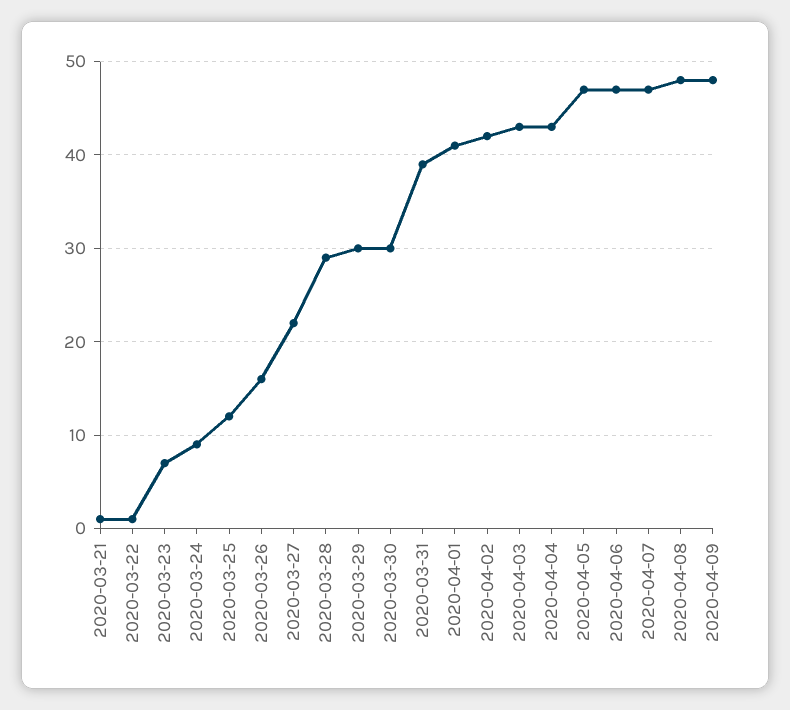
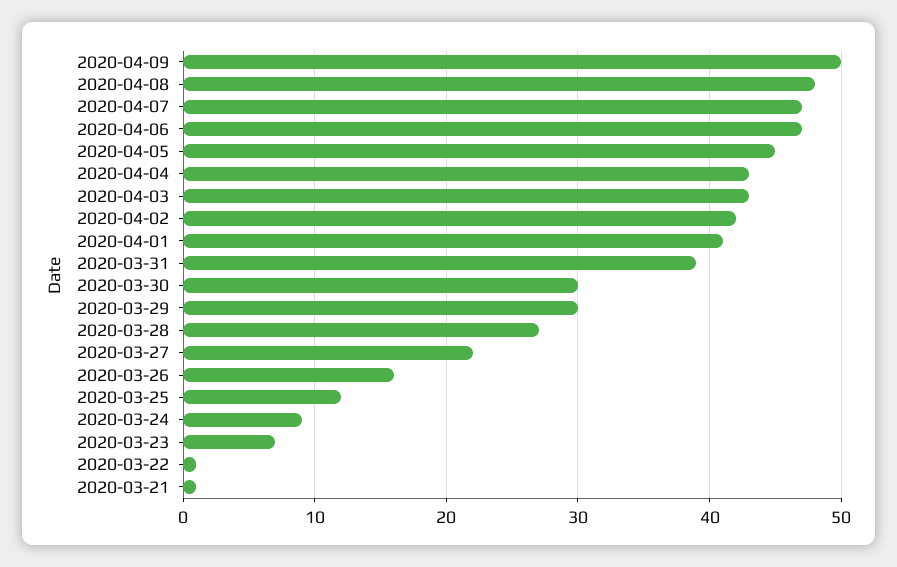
  {
    "2020-03-21": 1,
    "2020-03-22": 1,
    "2020-03-23": 7,
    "2020-03-24": 9,
    "2020-03-25": 12,
    "2020-03-26": 16,
    "2020-03-27": 22,
-   "2020-03-28": 29,
+   "2020-03-28": 27,
    "2020-03-29": 30,
    "2020-03-30": 30,
    "2020-03-31": 39,
    "2020-04-01": 41,
    "2020-04-02": 42,
    "2020-04-03": 43,
    "2020-04-04": 43,
-   "2020-04-05": 47,
+   "2020-04-05": 45,
    "2020-04-06": 47,
    "2020-04-07": 47,
    "2020-04-08": 48,
-   "2020-04-09": 48
+   "2020-04-09": 50
  }

